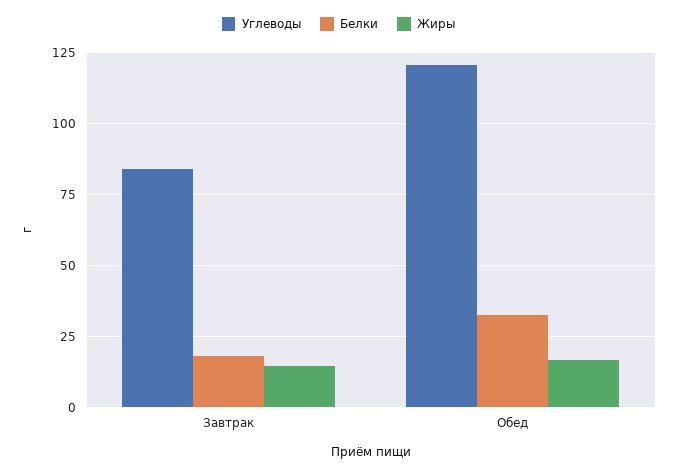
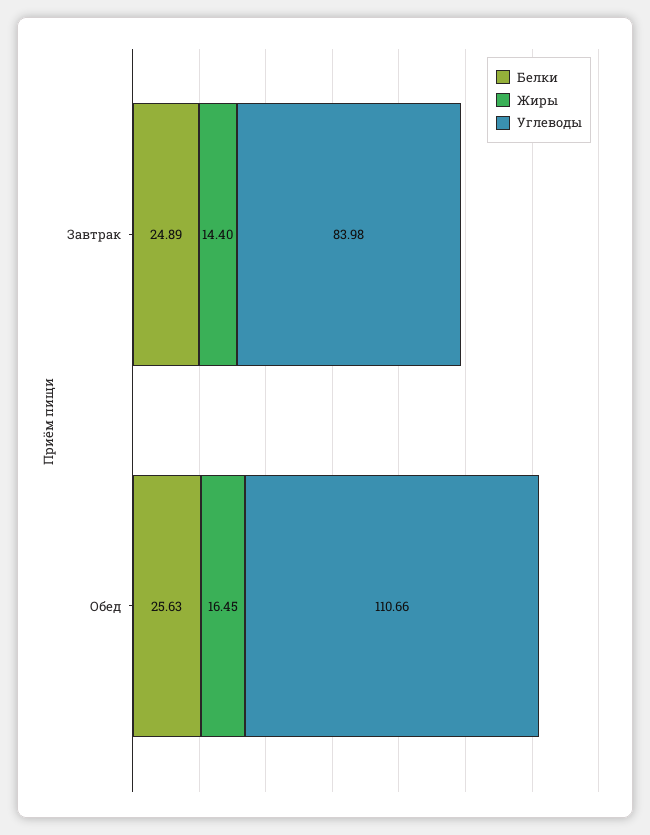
  {
    "Углеводы": {
      "Завтрак": 83.98,
-     "Обед": 120
+     "Обед": 110.66
    },
    "Белки": {
-     "Завтрак": 17.5,
+     "Завтрак": 24.89,
-     "Обед": 32.5
+     "Обед": 25.63
    },
    "Жиры": {
      "Завтрак": 14.4,
      "Обед": 16.45
    }
  }

